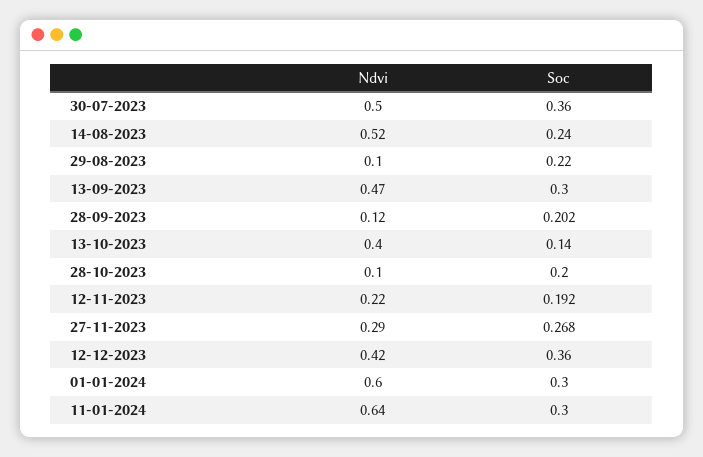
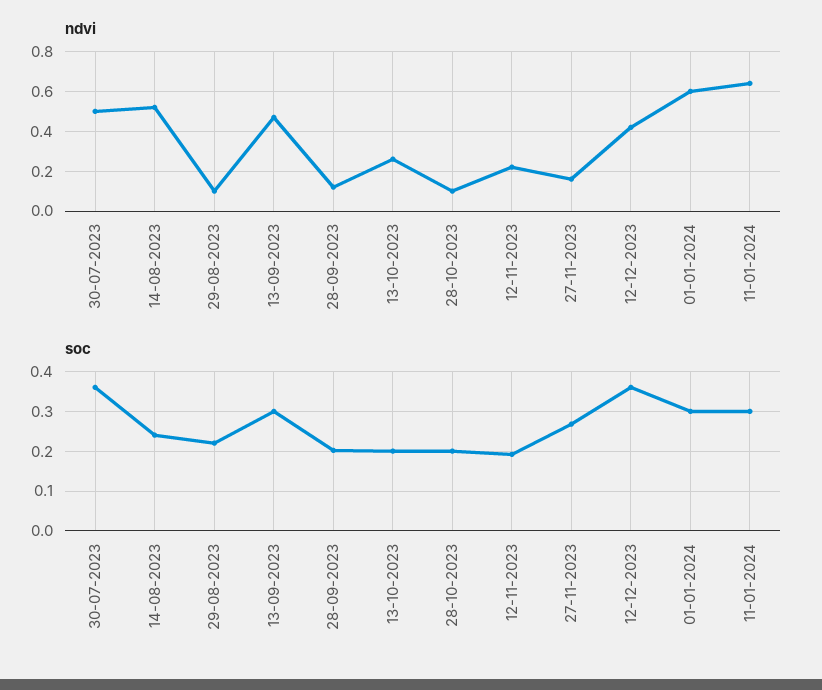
  {
    "Ndvi": {
      "30-07-2023": 0.5,
      "14-08-2023": 0.52,
      "29-08-2023": 0.1,
      "13-09-2023": 0.47,
      "28-09-2023": 0.12,
-     "13-10-2023": 0.4,
+     "13-10-2023": 0.25,
      "28-10-2023": 0.1,
      "12-11-2023": 0.22,
-     "27-11-2023": 0.29,
+     "27-11-2023": 0.15,
      "12-12-2023": 0.42,
      "01-01-2024": 0.6,
      "11-01-2024": 0.64
    },
    "Soc": {
      "30-07-2023": 0.36,
      "14-08-2023": 0.24,
      "29-08-2023": 0.22,
      "13-09-2023": 0.3,
      "28-09-2023": 0.202,
-     "13-10-2023": 0.14,
+     "13-10-2023": 0.2,
      "28-10-2023": 0.2,
      "12-11-2023": 0.192,
      "27-11-2023": 0.268,
      "12-12-2023": 0.36,
      "01-01-2024": 0.3,
      "11-01-2024": 0.3
    }
  }

